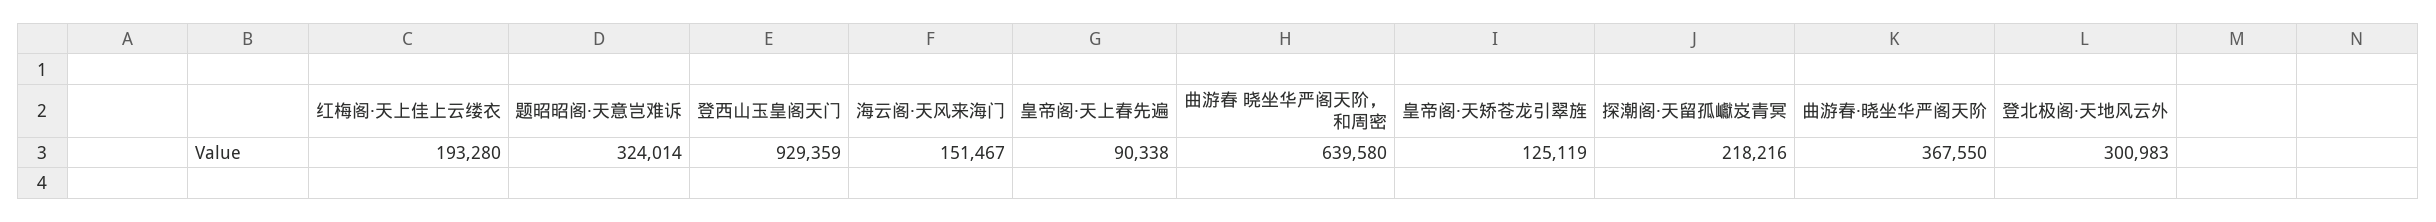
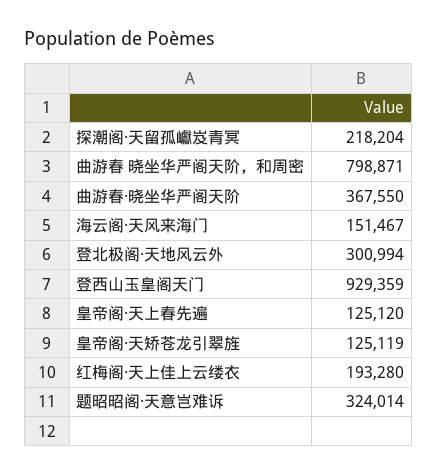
  {
    "红梅阁·天上佳上云缕衣": 193280,
    "题昭昭阁·天意岂难诉": 324014,
    "登西山玉皇阁天门": 929359,
    "海云阁·天风来海门": 151467,
-   "皇帝阁·天上春先遍": 90338,
+   "皇帝阁·天上春先遍": 125120,
-   "曲游春 晓坐华严阁天阶，和周密": 639580,
+   "曲游春 晓坐华严阁天阶，和周密": 798871,
    "皇帝阁·天矫苍龙引翠旌": 125119,
-   "探潮阁·天留孤巘岌青冥": 218216,
+   "探潮阁·天留孤巘岌青冥": 218204,
    "曲游春·晓坐华严阁天阶": 367550,
-   "登北极阁·天地风云外": 300983
+   "登北极阁·天地风云外": 300994
  }

